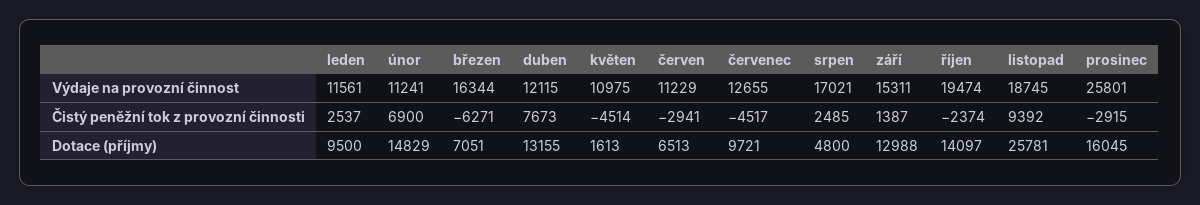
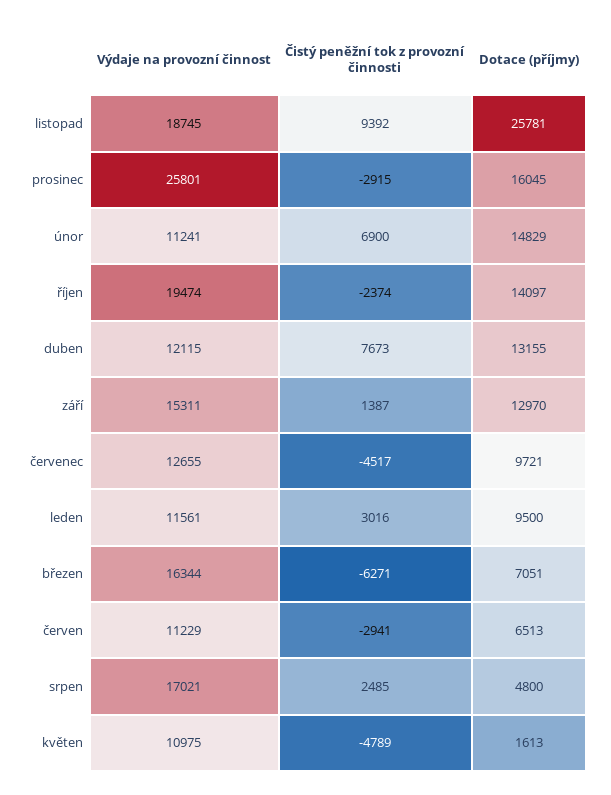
  {
    "leden": {
      "Výdaje na provozní činnost": 11561,
-     "Čistý peněžní tok z provozní činnosti": 2537,
+     "Čistý peněžní tok z provozní činnosti": 3016,
      "Dotace (příjmy)": 9500
    },
    "únor": {
      "Výdaje na provozní činnost": 11241,
      "Čistý peněžní tok z provozní činnosti": 6900,
      "Dotace (příjmy)": 14829
    },
    "březen": {
      "Výdaje na provozní činnost": 16344,
      "Čistý peněžní tok z provozní činnosti": -6271,
      "Dotace (příjmy)": 7051
    },
    "duben": {
      "Výdaje na provozní činnost": 12115,
      "Čistý peněžní tok z provozní činnosti": 7673,
      "Dotace (příjmy)": 13155
    },
    "květen": {
      "Výdaje na provozní činnost": 10975,
-     "Čistý peněžní tok z provozní činnosti": -4514,
+     "Čistý peněžní tok z provozní činnosti": -4789,
      "Dotace (příjmy)": 1613
    },
    "červen": {
      "Výdaje na provozní činnost": 11229,
      "Čistý peněžní tok z provozní činnosti": -2941,
      "Dotace (příjmy)": 6513
    },
    "červenec": {
      "Výdaje na provozní činnost": 12655,
      "Čistý peněžní tok z provozní činnosti": -4517,
      "Dotace (příjmy)": 9721
    },
    "srpen": {
      "Výdaje na provozní činnost": 17021,
      "Čistý peněžní tok z provozní činnosti": 2485,
      "Dotace (příjmy)": 4800
    },
    "září": {
      "Výdaje na provozní činnost": 15311,
      "Čistý peněžní tok z provozní činnosti": 1387,
-     "Dotace (příjmy)": 12988
+     "Dotace (příjmy)": 12970
    },
    "říjen": {
      "Výdaje na provozní činnost": 19474,
      "Čistý peněžní tok z provozní činnosti": -2374,
      "Dotace (příjmy)": 14097
    },
    "listopad": {
      "Výdaje na provozní činnost": 18745,
      "Čistý peněžní tok z provozní činnosti": 9392,
      "Dotace (příjmy)": 25781
    },
    "prosinec": {
      "Výdaje na provozní činnost": 25801,
      "Čistý peněžní tok z provozní činnosti": -2915,
      "Dotace (příjmy)": 16045
    }
  }

